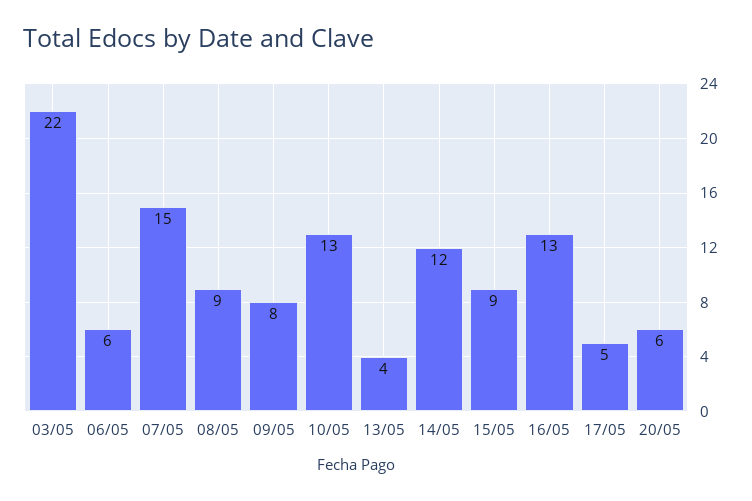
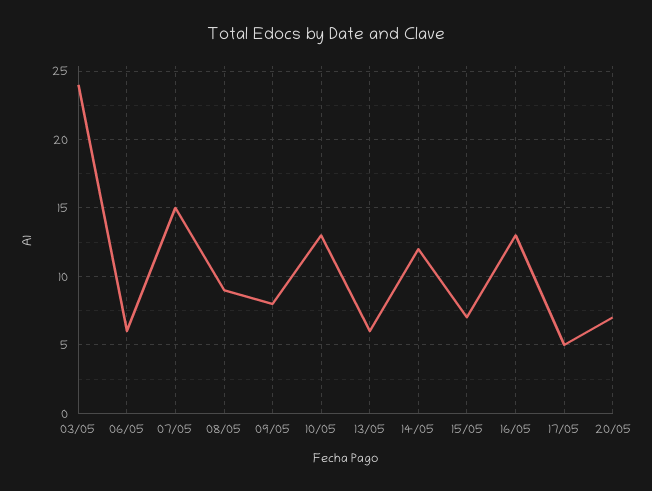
  {
-   "03/05": 22,
+   "03/05": 24,
    "06/05": 6,
    "07/05": 15,
    "08/05": 9,
    "09/05": 8,
    "10/05": 13,
-   "13/05": 4,
+   "13/05": 6,
    "14/05": 12,
-   "15/05": 9,
+   "15/05": 7,
    "16/05": 13,
    "17/05": 5,
-   "20/05": 6
+   "20/05": 7
  }

